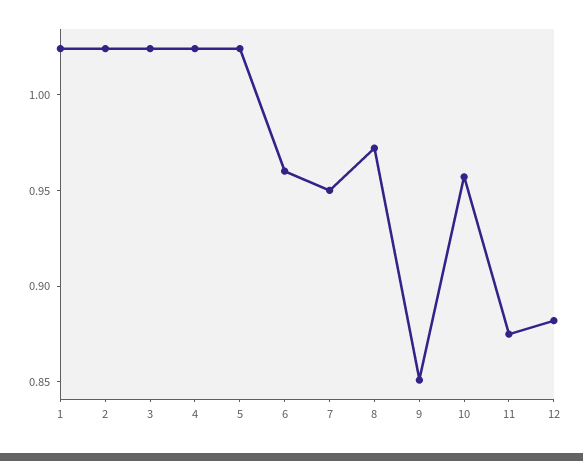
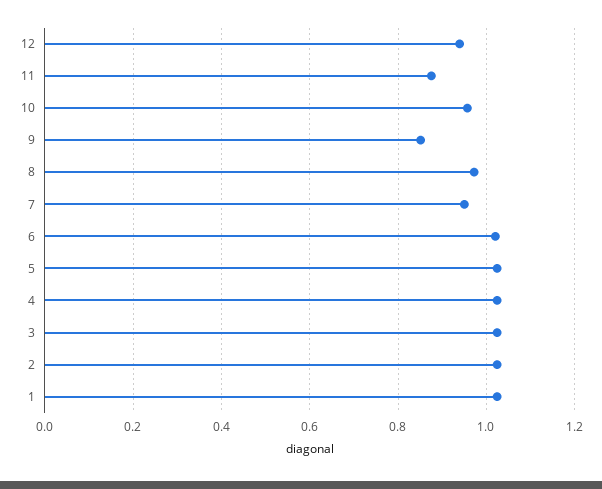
  {
    "1": 1.02,
    "2": 1.02,
    "3": 1.02,
    "4": 1.02,
    "5": 1.02,
-   "6": 0.96,
+   "6": 1.02,
    "7": 0.95,
    "8": 0.97,
    "9": 0.85,
    "10": 0.96,
    "11": 0.88,
-   "12": 0.88
+   "12": 0.94
  }

